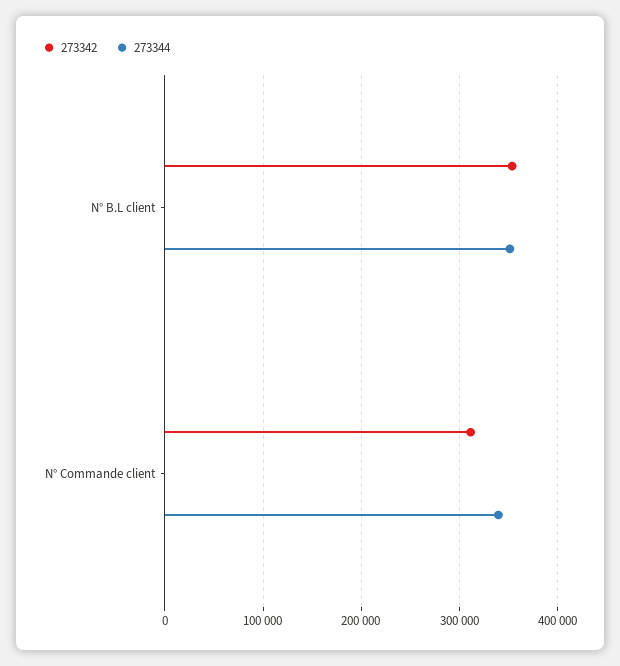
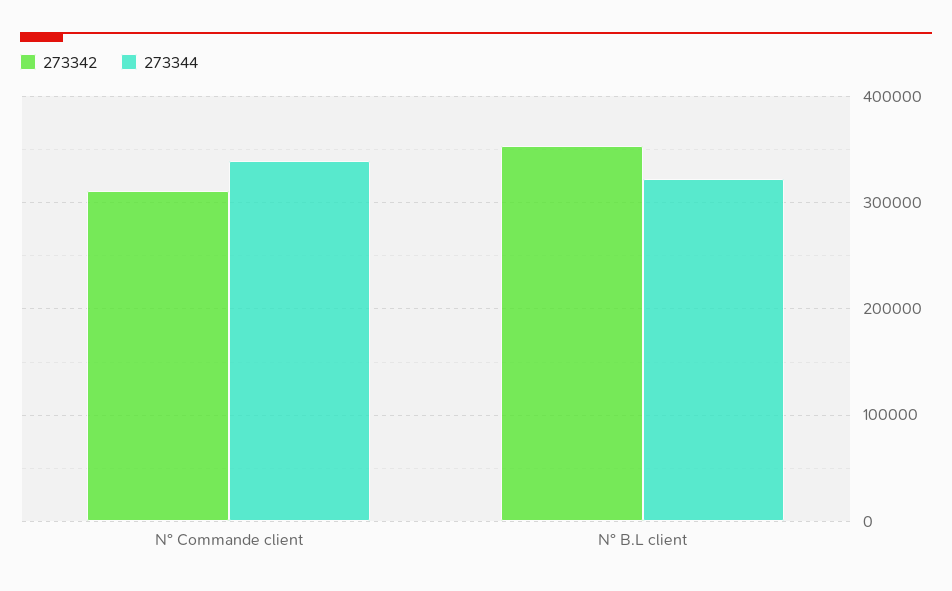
  {
    "273342": {
      "N° B.L client": 350000,
      "N° Commande client": 310000
    },
    "273344": {
-     "N° B.L client": 350000,
+     "N° B.L client": 320000,
      "N° Commande client": 340000
    }
  }

